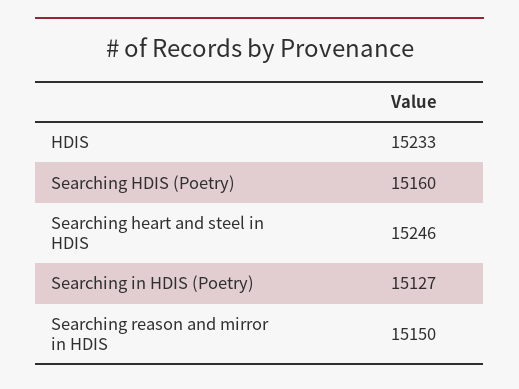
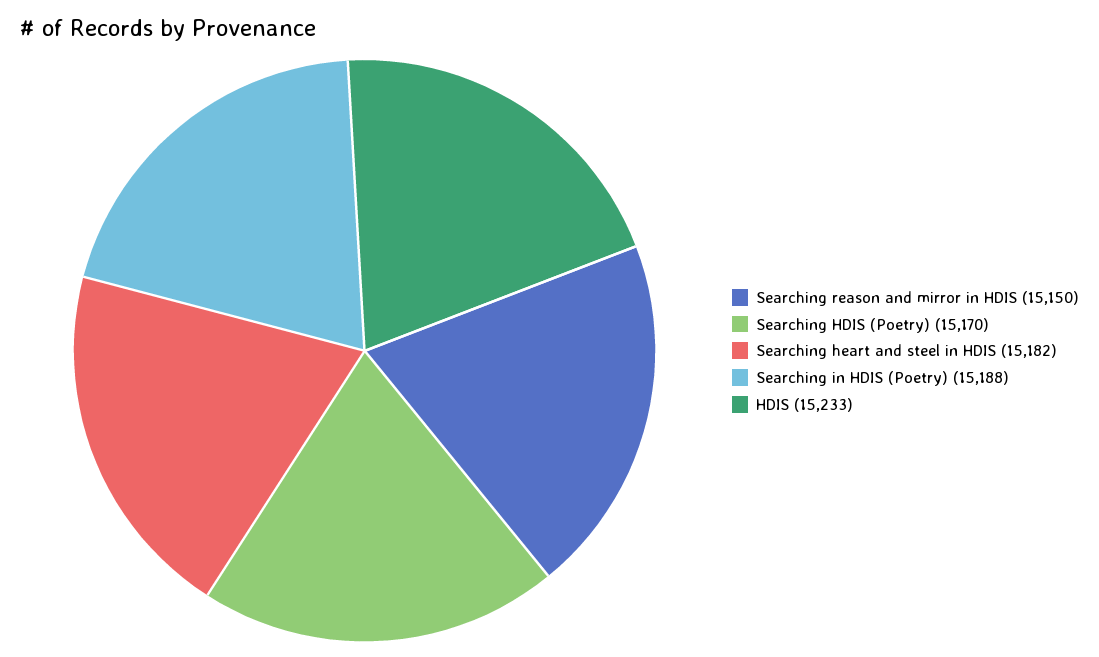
  {
    "HDIS": 15233,
-   "Searching HDIS (Poetry)": 15160,
+   "Searching HDIS (Poetry)": 15170,
-   "Searching heart and steel in HDIS": 15246,
+   "Searching heart and steel in HDIS": 15182,
-   "Searching in HDIS (Poetry)": 15127,
+   "Searching in HDIS (Poetry)": 15188,
    "Searching reason and mirror in HDIS": 15150
  }

